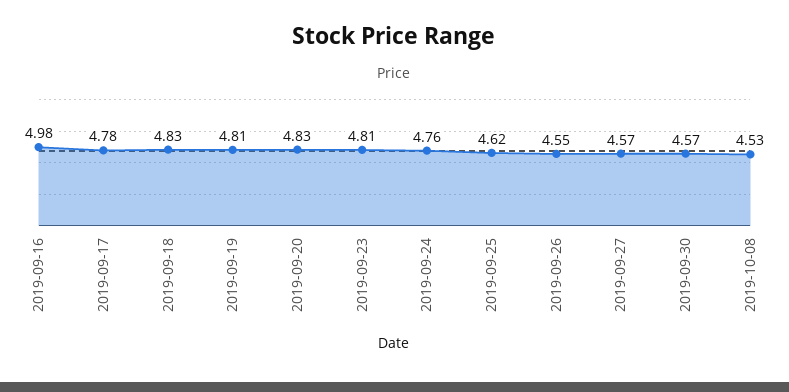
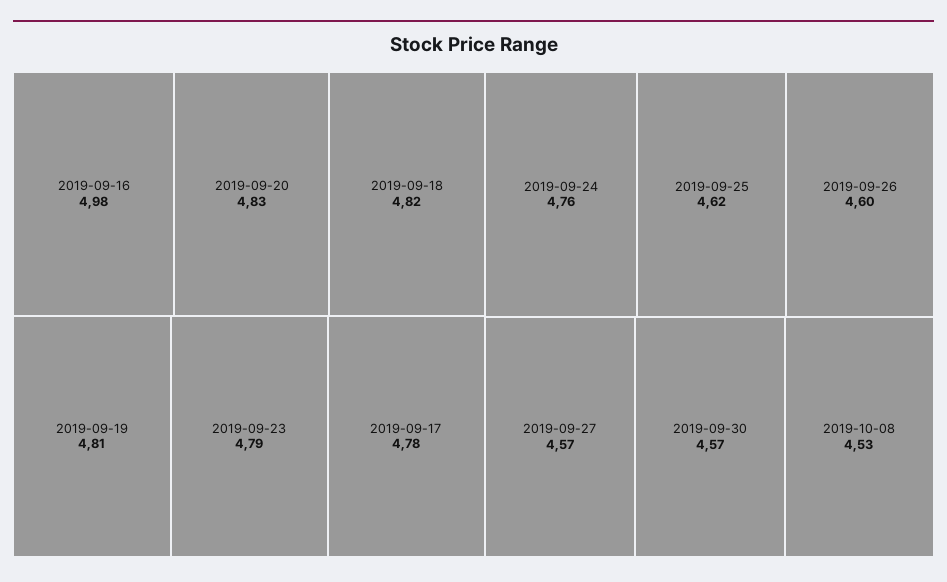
  {
    "2019-09-16": 4.98,
    "2019-09-17": 4.78,
-   "2019-09-18": 4.83,
+   "2019-09-18": 4.82,
    "2019-09-19": 4.81,
    "2019-09-20": 4.83,
-   "2019-09-23": 4.81,
+   "2019-09-23": 4.79,
    "2019-09-24": 4.76,
    "2019-09-25": 4.62,
-   "2019-09-26": 4.55,
+   "2019-09-26": 4.6,
    "2019-09-27": 4.57,
    "2019-09-30": 4.57,
    "2019-10-08": 4.53
  }

